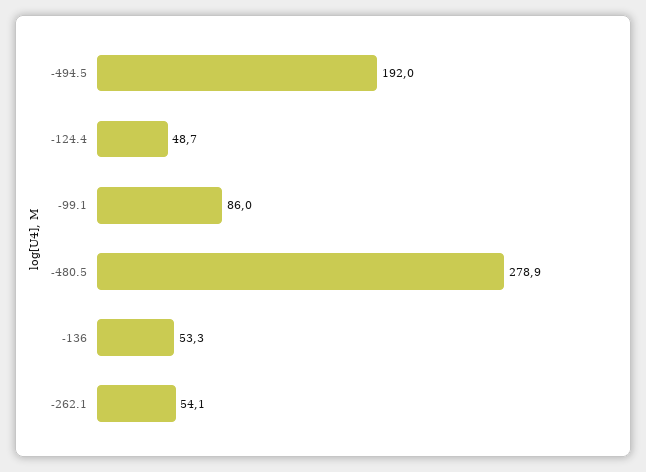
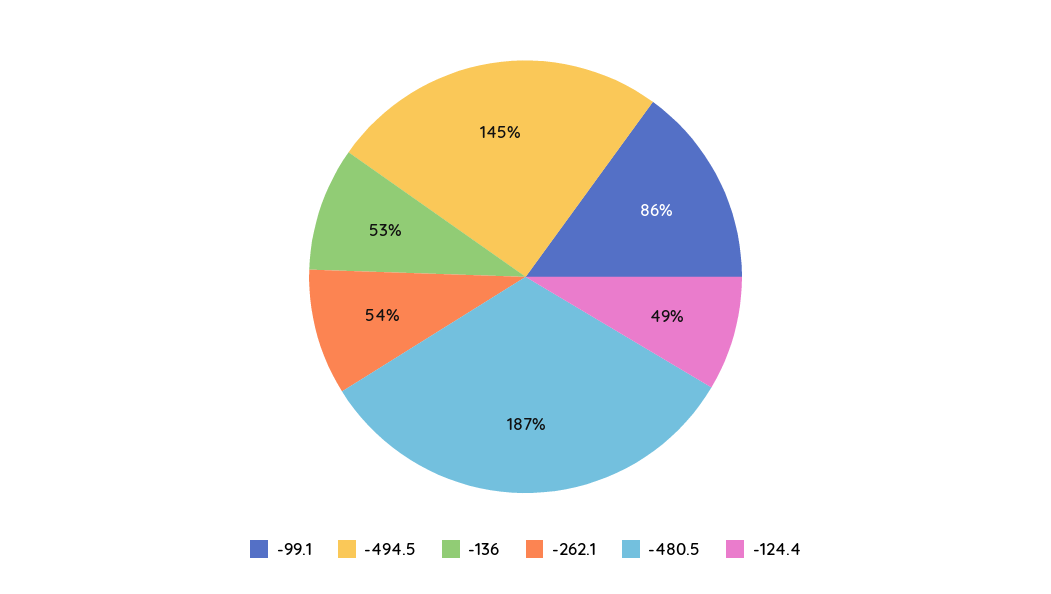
  {
-   "-494.5": 192,
+   "-494.5": 145,
    "-124.4": 48.7,
    "-99.1": 86,
-   "-480.5": 278.9,
+   "-480.5": 187,
    "-136": 53.3,
    "-262.1": 54.1
  }

